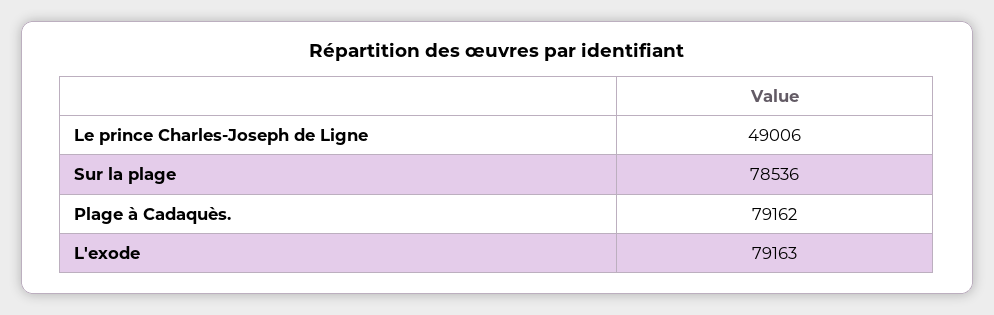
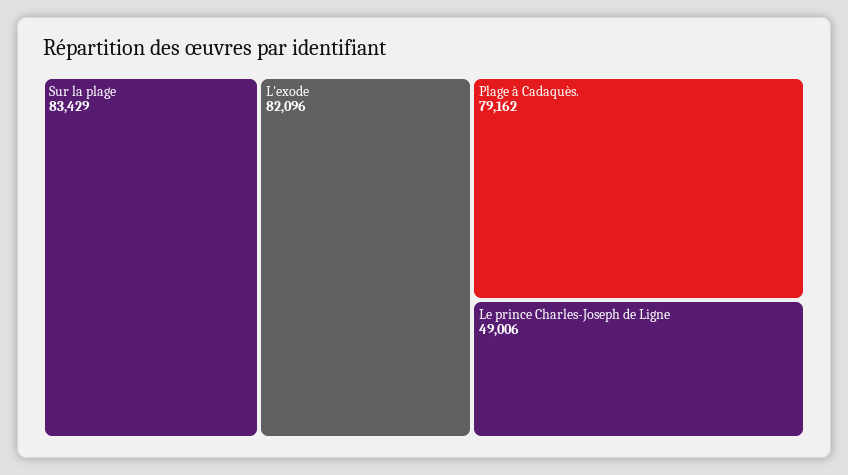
  {
    "Le prince Charles-Joseph de Ligne": 49006,
-   "Sur la plage": 78536,
+   "Sur la plage": 83429,
    "Plage à Cadaquès.": 79162,
-   "L'exode": 79163
+   "L'exode": 82096
  }

